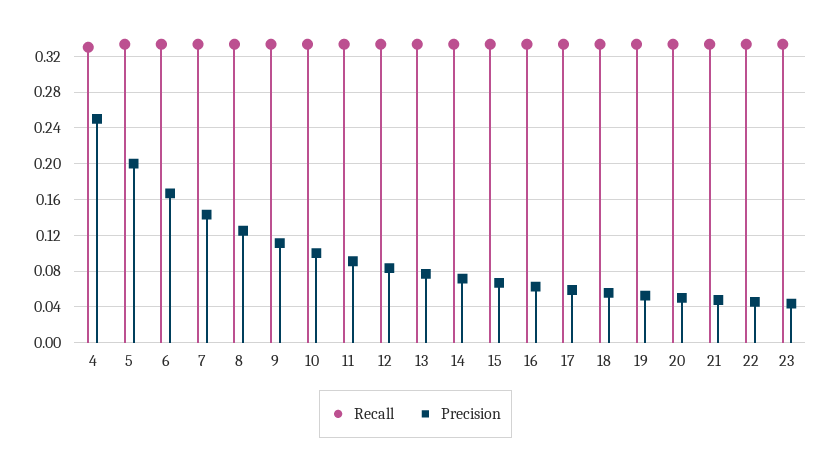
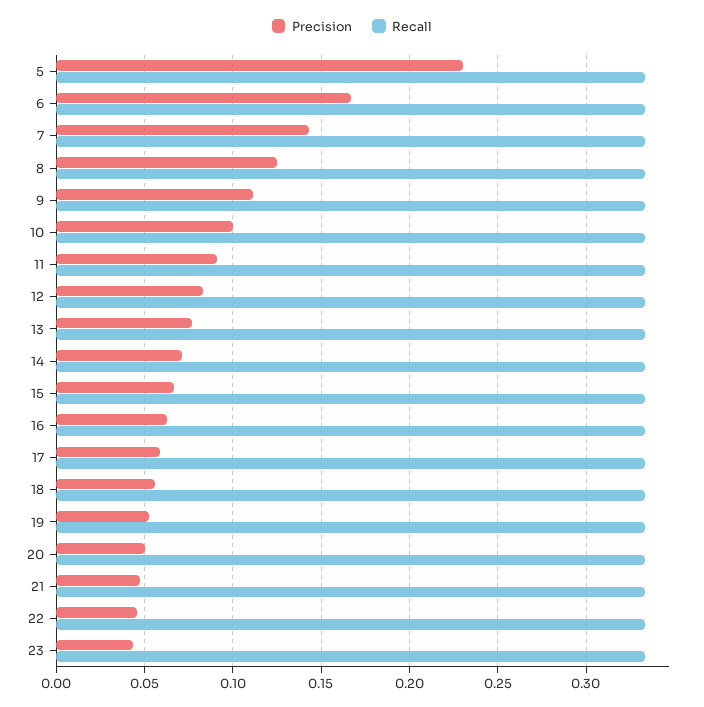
  {
    "Recall": {
-     "4": 0.33,
      "5": 0.335,
      "6": 0.335,
      "7": 0.335,
      "8": 0.335,
      "9": 0.335,
      "10": 0.335,
      "11": 0.335,
      "12": 0.335,
      "13": 0.335,
      "14": 0.335,
      "15": 0.335,
      "16": 0.335,
      "17": 0.335,
      "18": 0.335,
      "19": 0.335,
      "20": 0.335,
      "21": 0.335,
      "22": 0.335,
      "23": 0.335
    },
    "Precision": {
-     "4": 0.25,
-     "5": 0.2,
+     "5": 0.23,
      "6": 0.165,
      "7": 0.145,
      "8": 0.125,
      "9": 0.11,
      "10": 0.1,
      "11": 0.09,
      "12": 0.085,
      "13": 0.075,
      "14": 0.07,
      "15": 0.065,
      "16": 0.065,
      "17": 0.06,
      "18": 0.055,
      "19": 0.055,
      "20": 0.05,
      "21": 0.05,
      "22": 0.045,
      "23": 0.045
    }
  }

